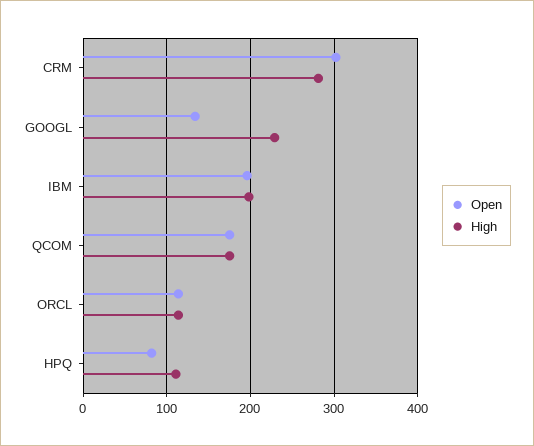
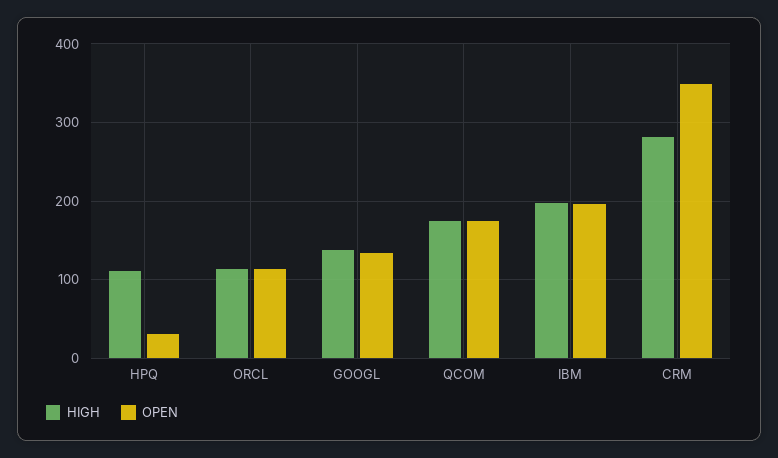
  {
    "Open": {
-     "CRM": 300,
+     "CRM": 350,
      "GOOGL": 130,
      "IBM": 200,
      "QCOM": 180,
      "ORCL": 110,
-     "HPQ": 80
+     "HPQ": 30
    },
    "High": {
      "CRM": 280,
-     "GOOGL": 230,
+     "GOOGL": 140,
      "IBM": 200,
      "QCOM": 180,
      "ORCL": 110,
      "HPQ": 110
    }
  }

